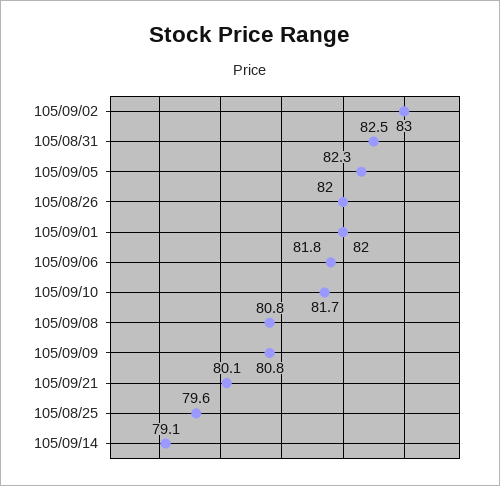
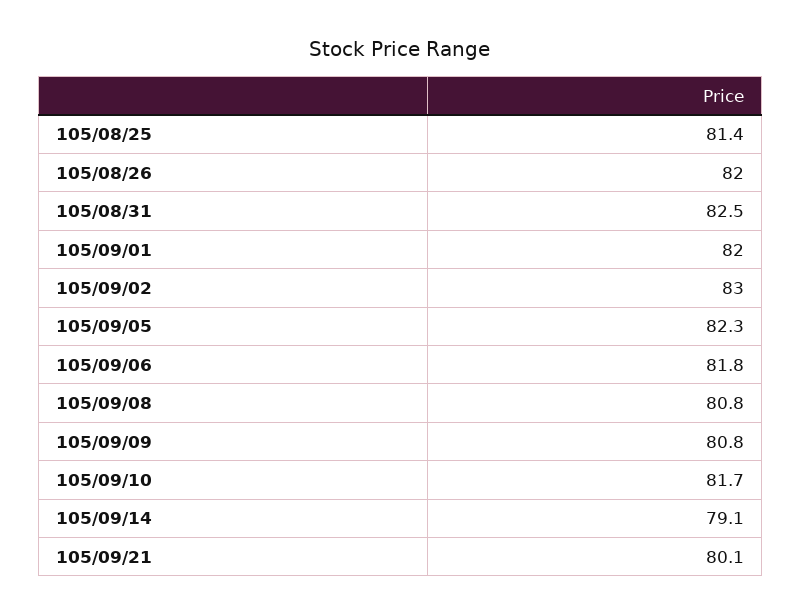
  {
    "105/09/02": 83,
    "105/08/31": 82.5,
    "105/09/05": 82.3,
    "105/08/26": 82,
    "105/09/01": 82,
    "105/09/06": 81.8,
    "105/09/10": 81.7,
    "105/09/08": 80.8,
    "105/09/09": 80.8,
    "105/09/21": 80.1,
-   "105/08/25": 79.6,
+   "105/08/25": 81.4,
    "105/09/14": 79.1
  }

